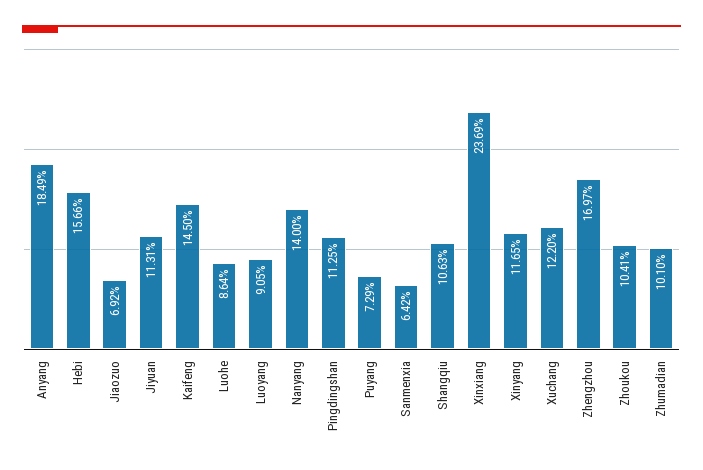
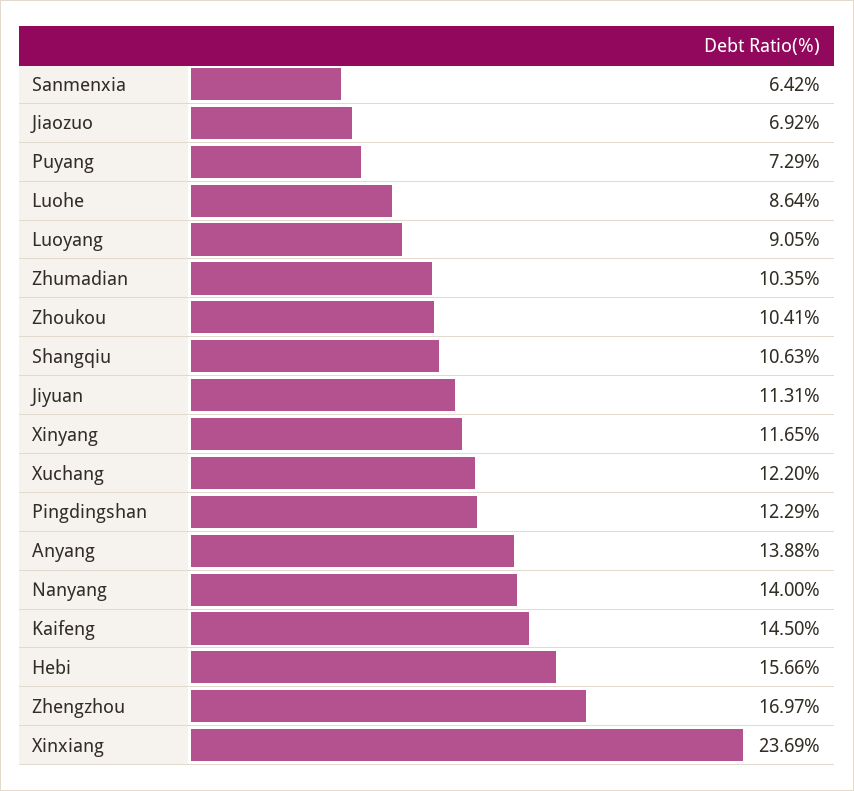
  {
-   "Anyang": 18.49,
+   "Anyang": 13.88,
    "Hebi": 15.66,
    "Jiaozuo": 6.92,
    "Jiyuan": 11.31,
    "Kaifeng": 14.5,
    "Luohe": 8.64,
    "Luoyang": 9.05,
    "Nanyang": 14,
-   "Pingdingshan": 11.25,
+   "Pingdingshan": 12.29,
    "Puyang": 7.29,
    "Sanmenxia": 6.42,
    "Shangqiu": 10.63,
    "Xinxiang": 23.69,
    "Xinyang": 11.65,
    "Xuchang": 12.2,
    "Zhengzhou": 16.97,
    "Zhoukou": 10.41,
-   "Zhumadian": 10.1
+   "Zhumadian": 10.35
  }

